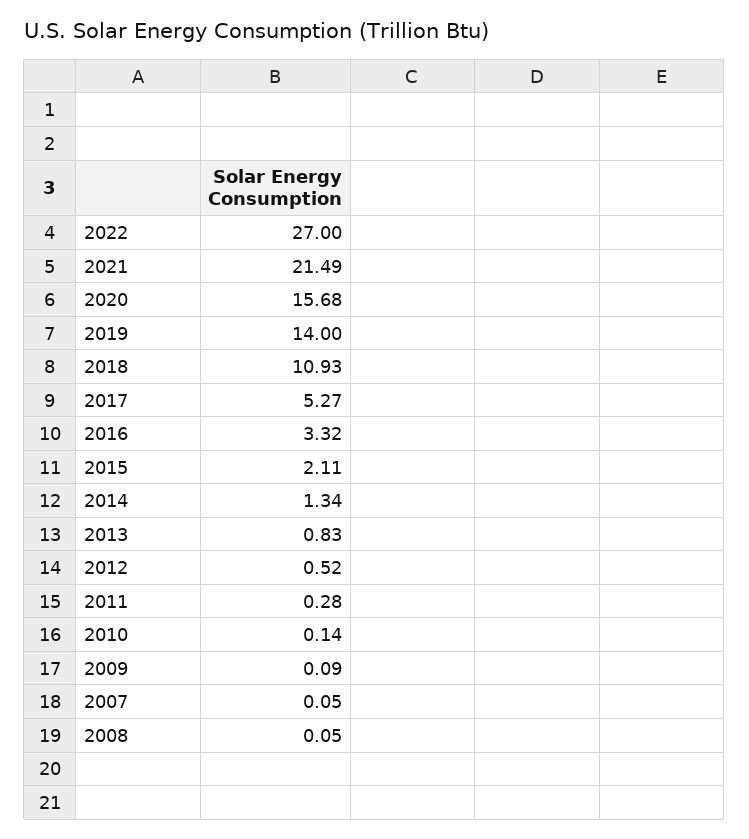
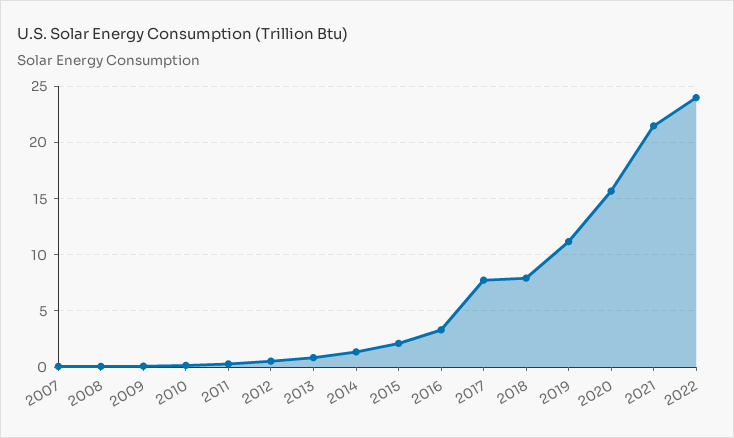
  {
-   "2022": 27,
+   "2022": 24,
    "2021": 21.49,
    "2020": 15.68,
-   "2019": 14,
+   "2019": 11,
-   "2018": 10.93,
+   "2018": 8,
-   "2017": 5.27,
+   "2017": 8,
    "2016": 3.32,
    "2015": 2.11,
    "2014": 1.34,
    "2013": 0.83,
    "2012": 0.52,
    "2011": 0.28,
    "2010": 0.14,
    "2009": 0.09,
    "2007": 0.05,
    "2008": 0.05
  }

